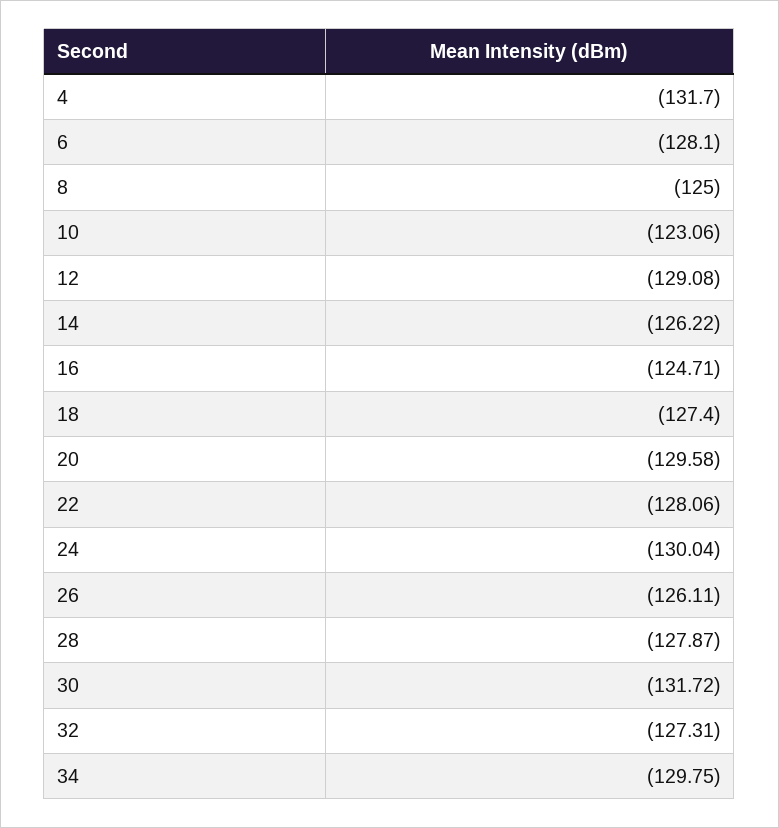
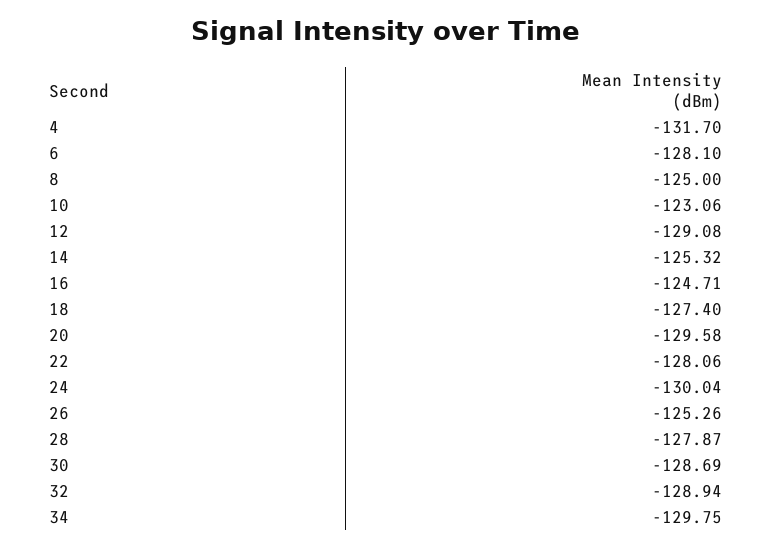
  {
    "4": -131.7,
    "6": -128.1,
    "8": -125,
    "10": -123.06,
    "12": -129.08,
-   "14": -126.22,
+   "14": -125.32,
    "16": -124.71,
    "18": -127.4,
    "20": -129.58,
    "22": -128.06,
    "24": -130.04,
-   "26": -126.11,
+   "26": -125.26,
    "28": -127.87,
-   "30": -131.72,
+   "30": -128.69,
-   "32": -127.31,
+   "32": -128.94,
    "34": -129.75
  }

